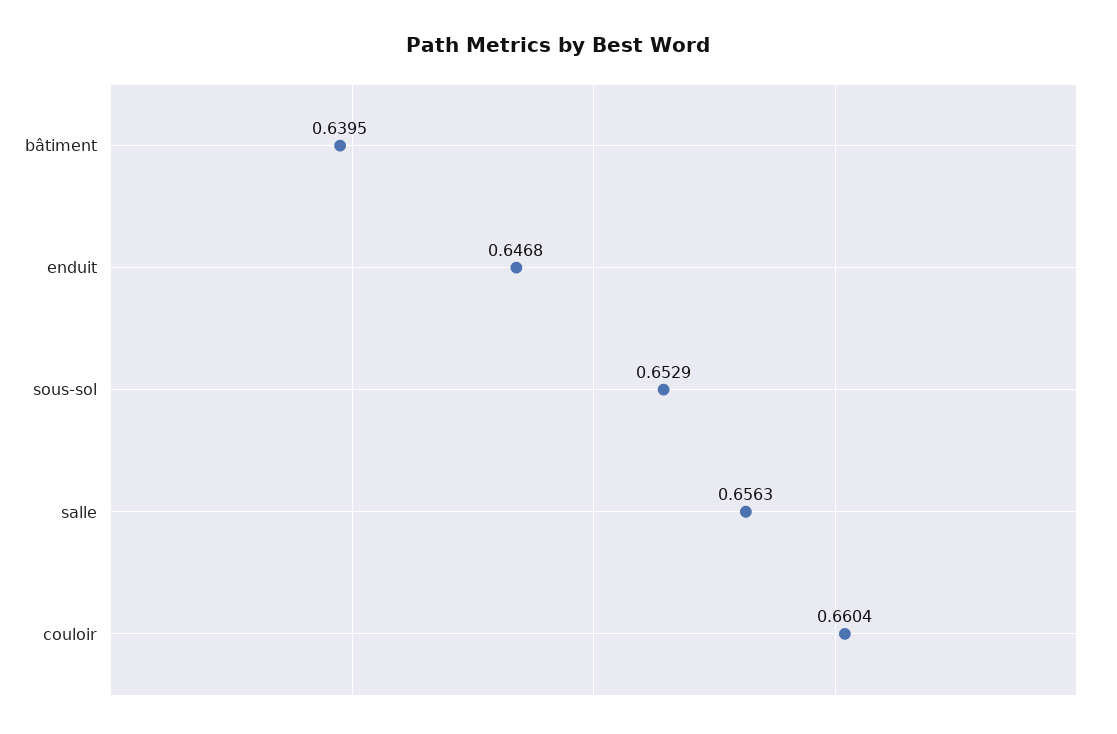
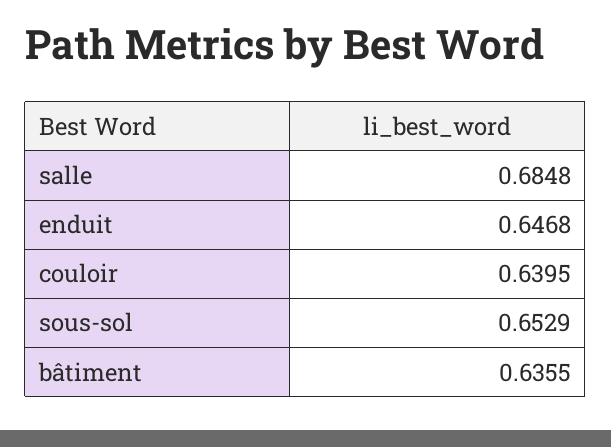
  {
-   "bâtiment": 0.6395,
+   "bâtiment": 0.6355,
    "enduit": 0.6468,
    "sous-sol": 0.6529,
-   "salle": 0.6563,
+   "salle": 0.6848,
-   "couloir": 0.6604
+   "couloir": 0.6395
  }

